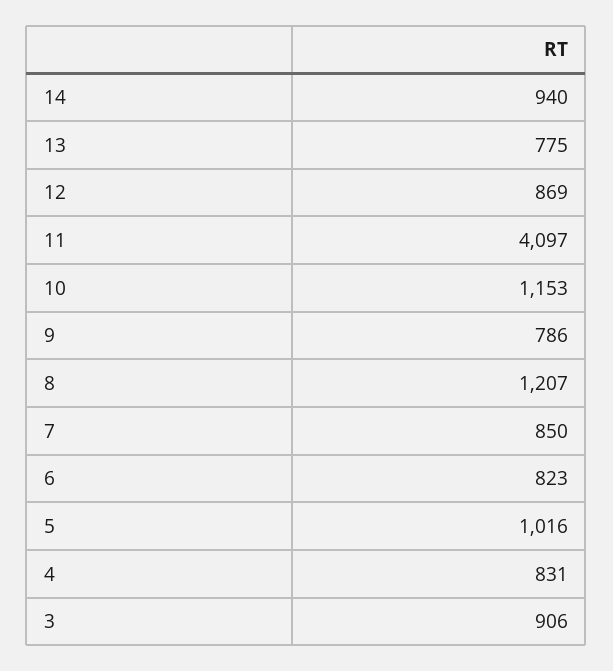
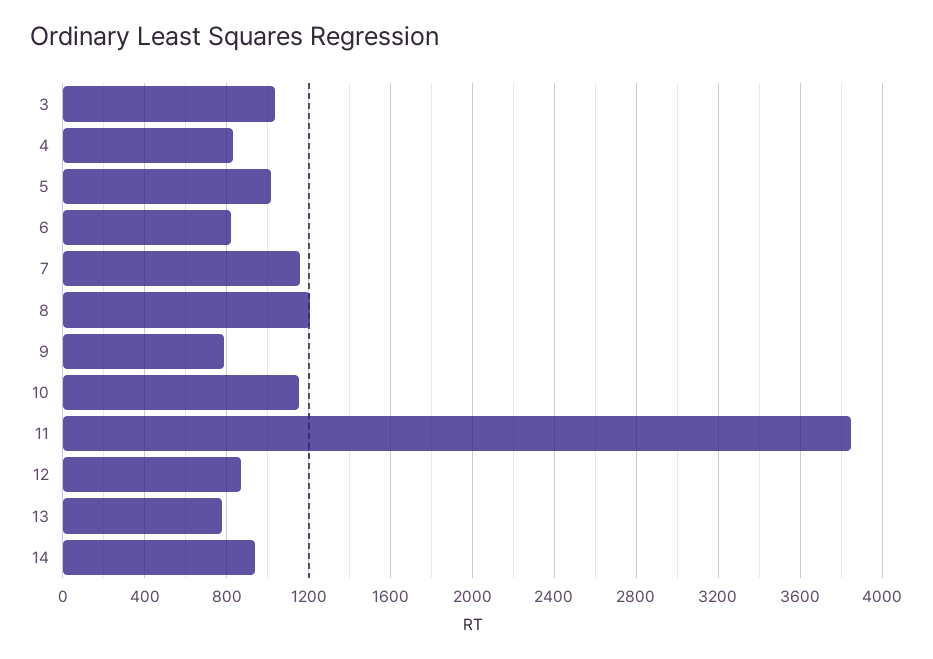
  {
    "14": 940,
    "13": 775,
    "12": 869,
-   "11": 4097,
+   "11": 3850,
    "10": 1153,
    "9": 786,
    "8": 1207,
-   "7": 850,
+   "7": 1150,
    "6": 823,
    "5": 1016,
    "4": 831,
-   "3": 906
+   "3": 1050
  }

